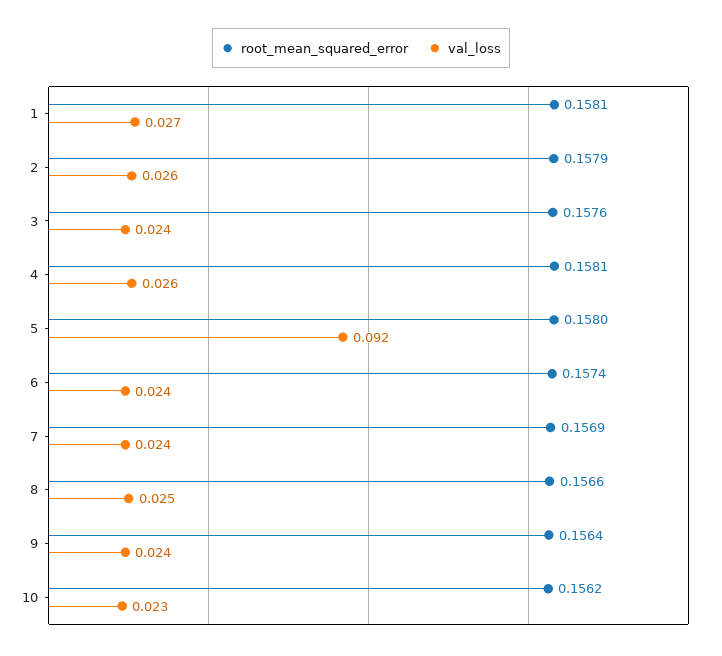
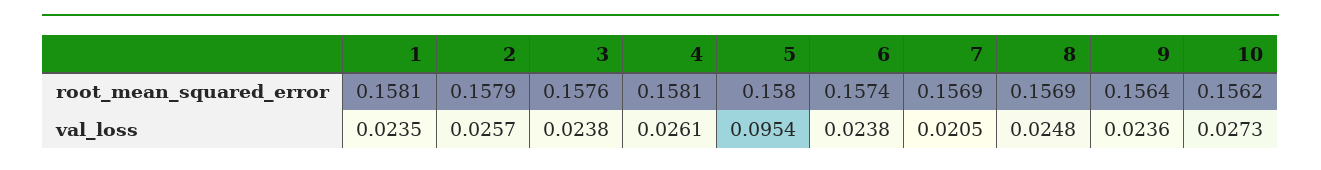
  {
    "root_mean_squared_error": {
      "1": 0.1581,
      "2": 0.1579,
      "3": 0.1576,
      "4": 0.1581,
      "5": 0.158,
      "6": 0.1574,
      "7": 0.1569,
-     "8": 0.1566,
+     "8": 0.1569,
      "9": 0.1564,
      "10": 0.1562
    },
    "val_loss": {
-     "1": 0.027,
+     "1": 0.0235,
      "2": 0.0257,
      "3": 0.0238,
      "4": 0.0261,
-     "5": 0.092,
+     "5": 0.0954,
      "6": 0.0238,
-     "7": 0.024,
+     "7": 0.0205,
      "8": 0.0248,
      "9": 0.0236,
-     "10": 0.023
+     "10": 0.0273
    }
  }

